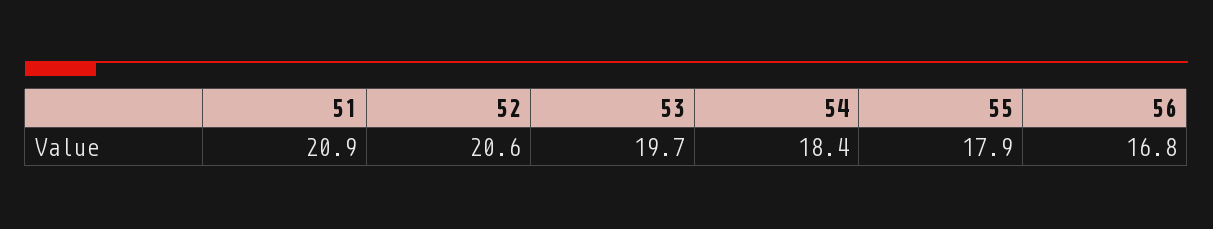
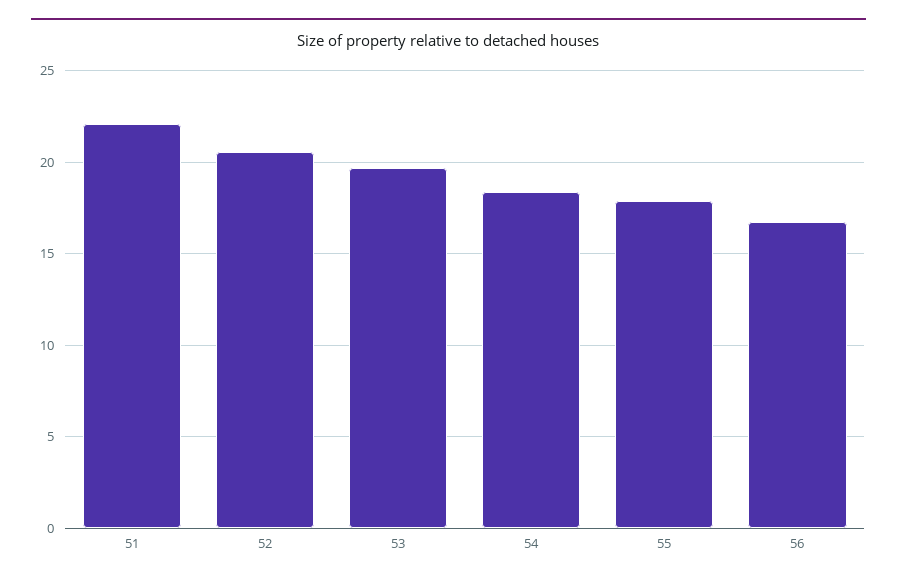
  {
-   "51": 20.9,
+   "51": 22,
    "52": 20.6,
    "53": 19.7,
    "54": 18.4,
    "55": 17.9,
    "56": 16.8
  }

